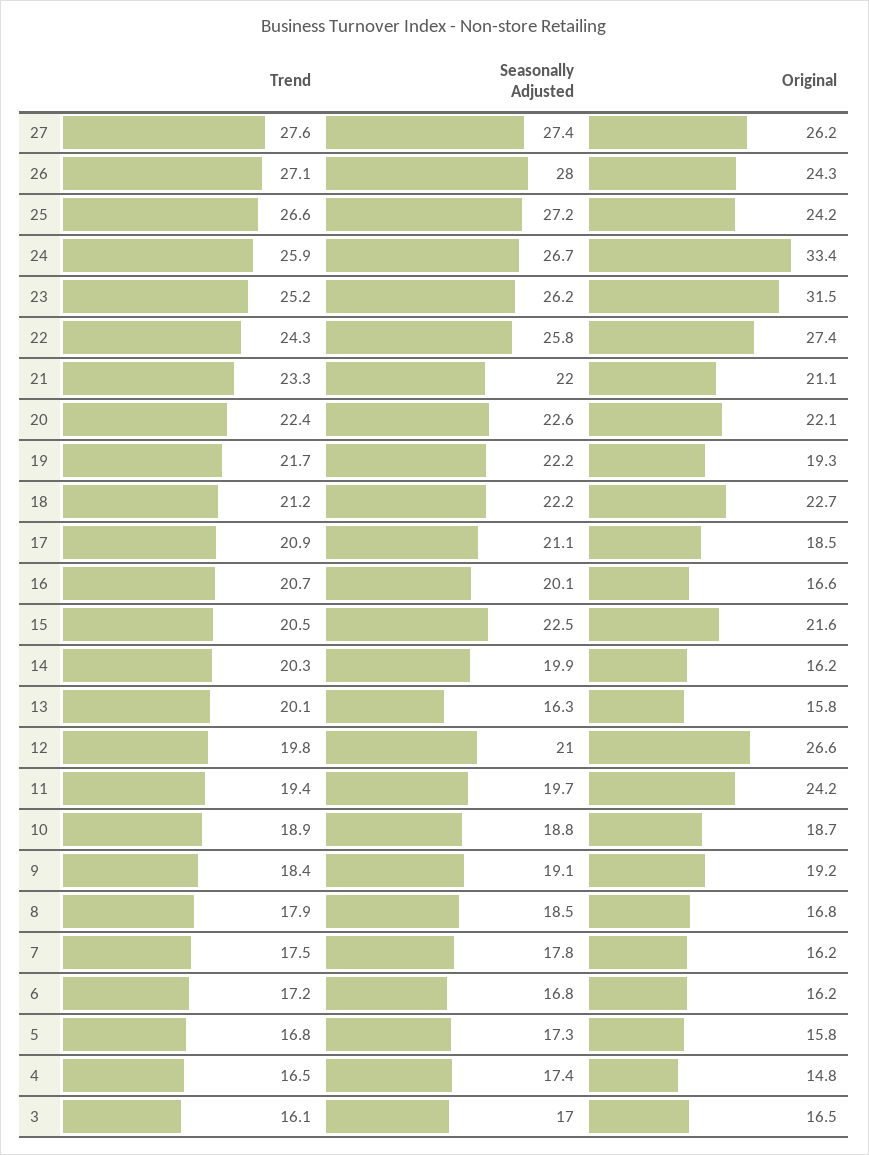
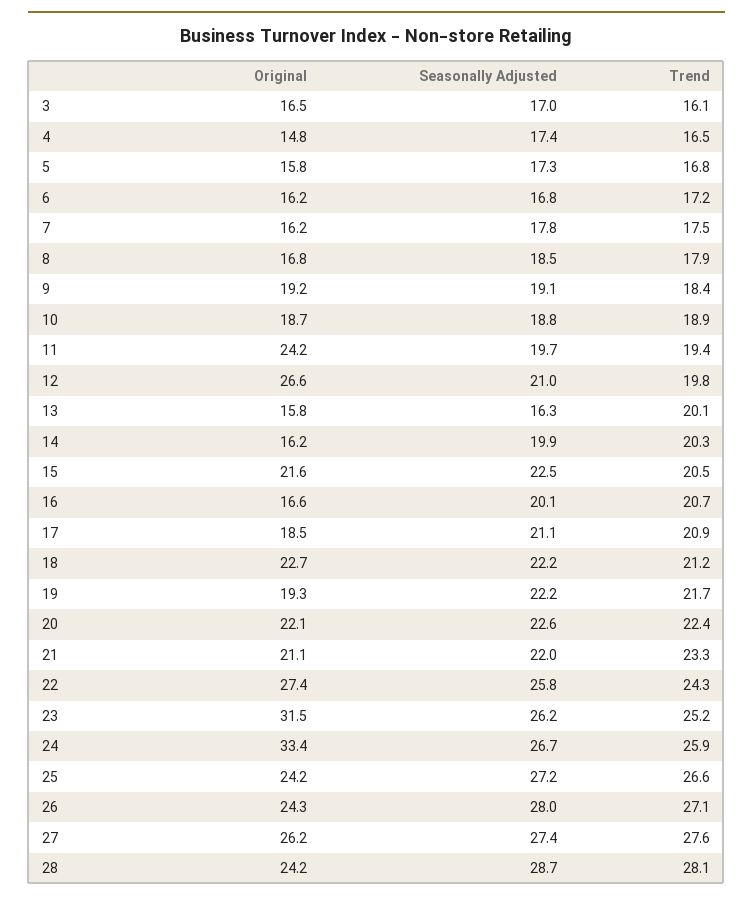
  {
    "Trend": {
      "27": 27.6,
      "26": 27.1,
      "25": 26.6,
      "24": 25.9,
      "23": 25.2,
      "22": 24.3,
      "21": 23.3,
      "20": 22.4,
      "19": 21.7,
      "18": 21.2,
      "17": 20.9,
      "16": 20.7,
      "15": 20.5,
      "14": 20.3,
      "13": 20.1,
      "12": 19.8,
      "11": 19.4,
      "10": 18.9,
      "9": 18.4,
      "8": 17.9,
      "7": 17.5,
      "6": 17.2,
      "5": 16.8,
      "4": 16.5,
-     "3": 16.1
+     "3": 16.1,
+     "28": 28.1
    },
    "Seasonally Adjusted": {
      "27": 27.4,
      "26": 28,
      "25": 27.2,
      "24": 26.7,
      "23": 26.2,
      "22": 25.8,
      "21": 22,
      "20": 22.6,
      "19": 22.2,
      "18": 22.2,
      "17": 21.1,
      "16": 20.1,
      "15": 22.5,
      "14": 19.9,
      "13": 16.3,
      "12": 21,
      "11": 19.7,
      "10": 18.8,
      "9": 19.1,
      "8": 18.5,
      "7": 17.8,
      "6": 16.8,
      "5": 17.3,
      "4": 17.4,
-     "3": 17
+     "3": 17,
+     "28": 28.7
    },
    "Original": {
      "27": 26.2,
      "26": 24.3,
      "25": 24.2,
      "24": 33.4,
      "23": 31.5,
      "22": 27.4,
      "21": 21.1,
      "20": 22.1,
      "19": 19.3,
      "18": 22.7,
      "17": 18.5,
      "16": 16.6,
      "15": 21.6,
      "14": 16.2,
      "13": 15.8,
      "12": 26.6,
      "11": 24.2,
      "10": 18.7,
      "9": 19.2,
      "8": 16.8,
      "7": 16.2,
      "6": 16.2,
      "5": 15.8,
      "4": 14.8,
-     "3": 16.5
+     "3": 16.5,
+     "28": 24.2
    }
  }

